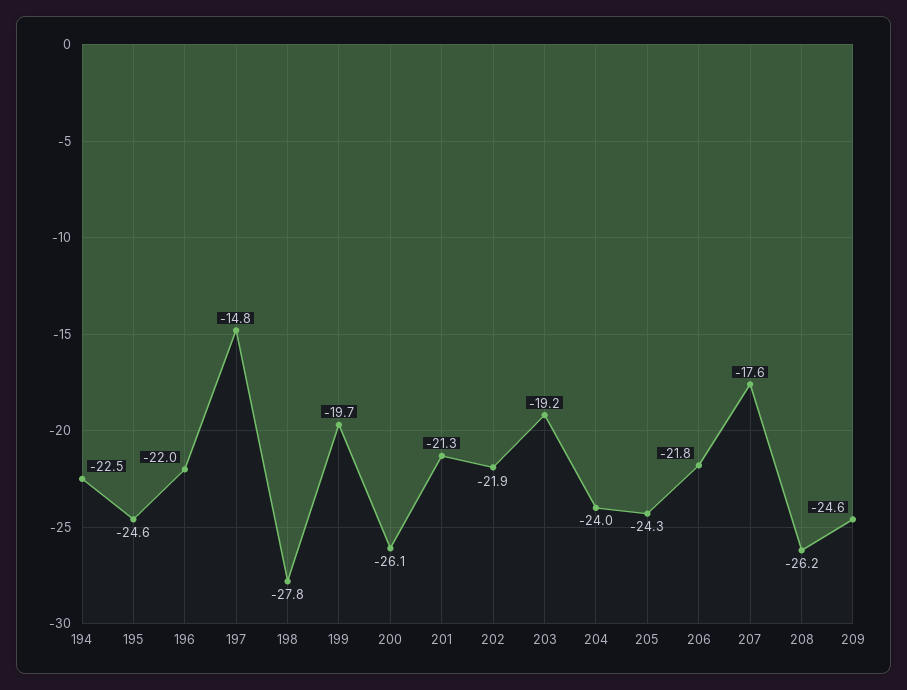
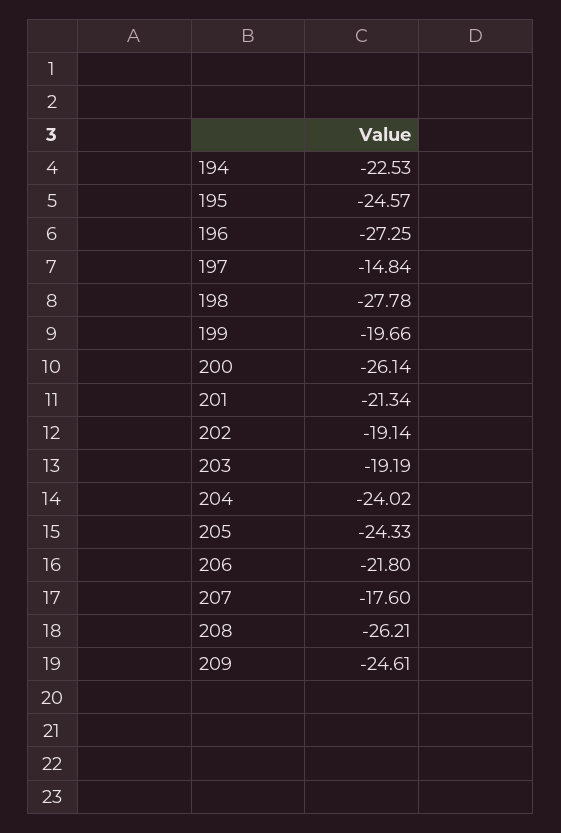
  {
    "194": -22.53,
    "195": -24.57,
-   "196": -22,
+   "196": -27.25,
    "197": -14.84,
    "198": -27.78,
    "199": -19.66,
    "200": -26.14,
    "201": -21.34,
-   "202": -21.9,
+   "202": -19.14,
    "203": -19.19,
    "204": -24.02,
    "205": -24.33,
    "206": -21.8,
    "207": -17.6,
    "208": -26.21,
    "209": -24.61
  }

